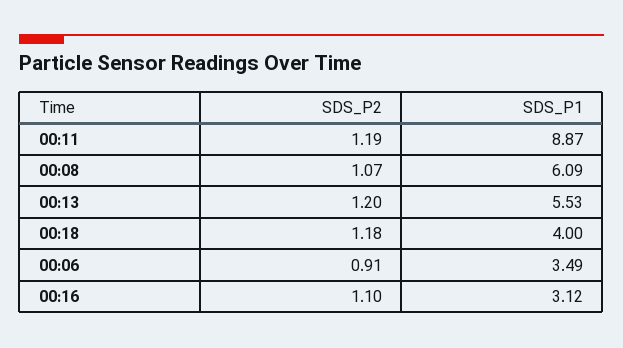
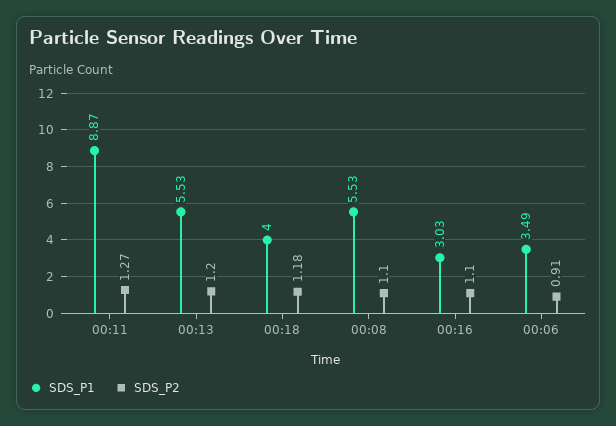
  {
    "SDS_P2": {
-     "00:11": 1.19,
+     "00:11": 1.27,
-     "00:08": 1.07,
+     "00:08": 1.1,
      "00:13": 1.2,
      "00:18": 1.18,
      "00:06": 0.91,
      "00:16": 1.1
    },
    "SDS_P1": {
      "00:11": 8.87,
-     "00:08": 6.09,
+     "00:08": 5.53,
      "00:13": 5.53,
      "00:18": 4,
      "00:06": 3.49,
-     "00:16": 3.12
+     "00:16": 3.03
    }
  }

